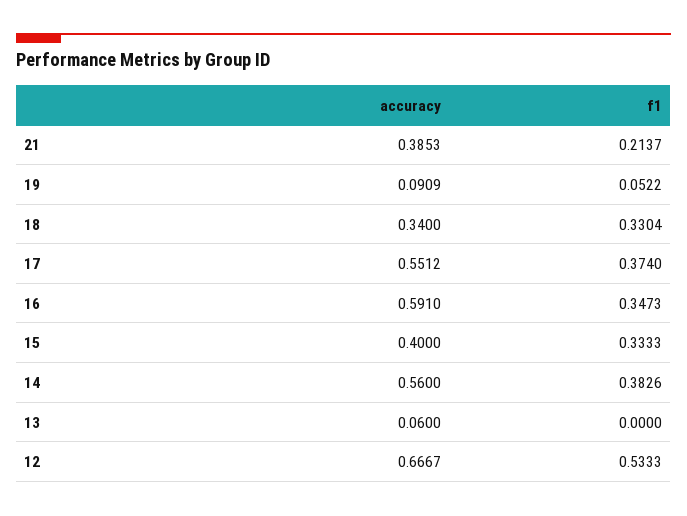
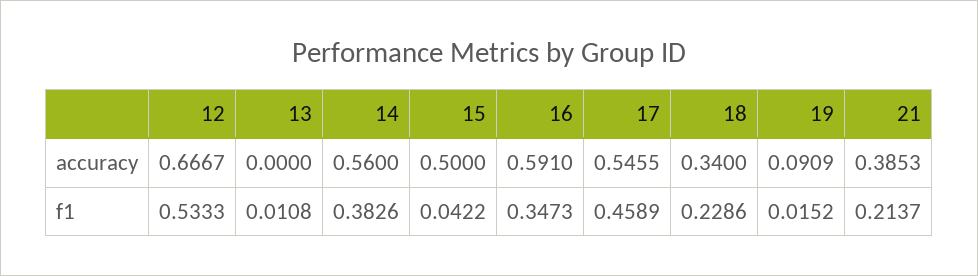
  {
    "accuracy": {
      "21": 0.3853,
      "19": 0.0909,
      "18": 0.34,
-     "17": 0.5512,
+     "17": 0.5455,
      "16": 0.591,
-     "15": 0.4,
+     "15": 0.5,
      "14": 0.56,
-     "13": 0.06,
+     "13": 0,
      "12": 0.6667
    },
    "f1": {
      "21": 0.2137,
-     "19": 0.0522,
+     "19": 0.0152,
-     "18": 0.3304,
+     "18": 0.2286,
-     "17": 0.374,
+     "17": 0.4589,
      "16": 0.3473,
-     "15": 0.3333,
+     "15": 0.0422,
      "14": 0.3826,
-     "13": 0,
+     "13": 0.0108,
      "12": 0.5333
    }
  }

